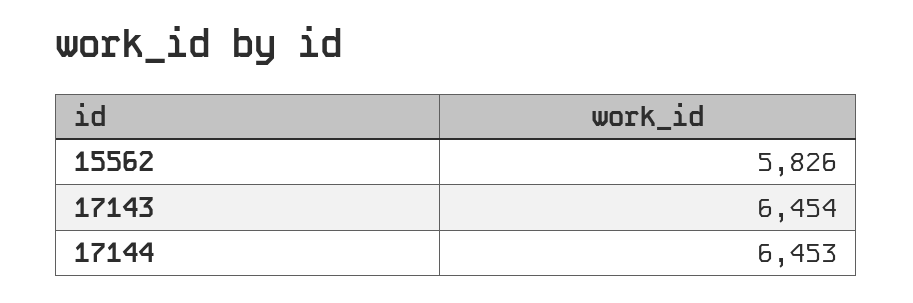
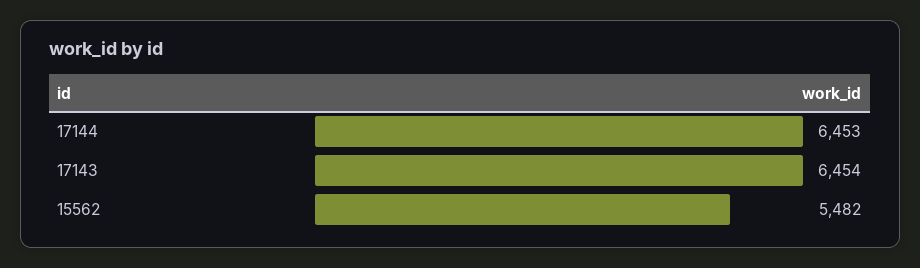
  {
-   "15562": 5826,
+   "15562": 5482,
    "17143": 6454,
    "17144": 6453
  }

